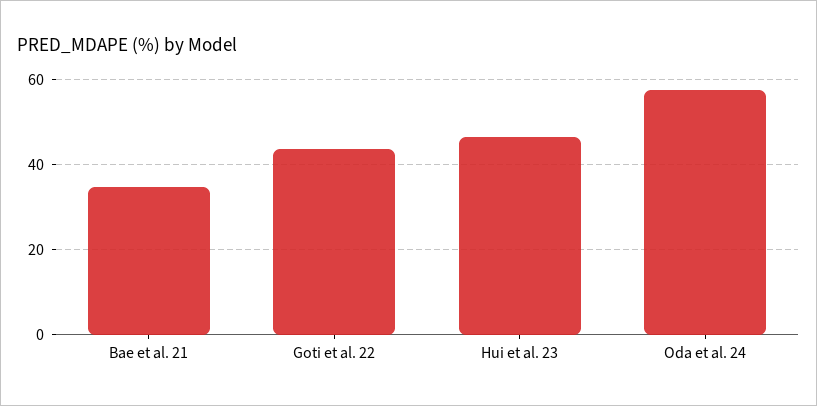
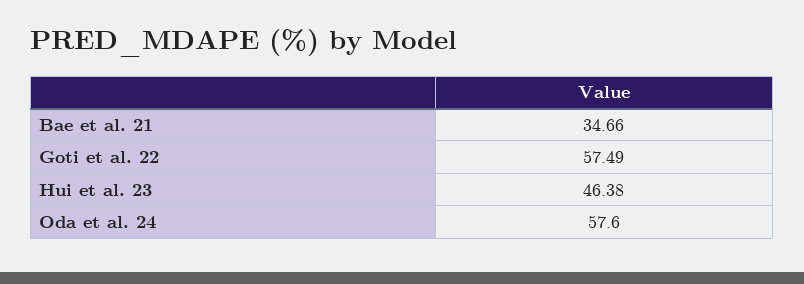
  {
    "Bae et al. 21": 34.66,
-   "Goti et al. 22": 44,
+   "Goti et al. 22": 57.49,
    "Hui et al. 23": 46.38,
    "Oda et al. 24": 57.6
  }

